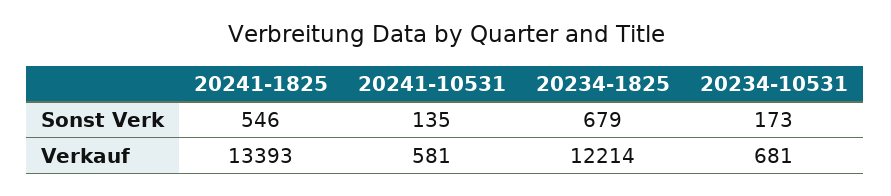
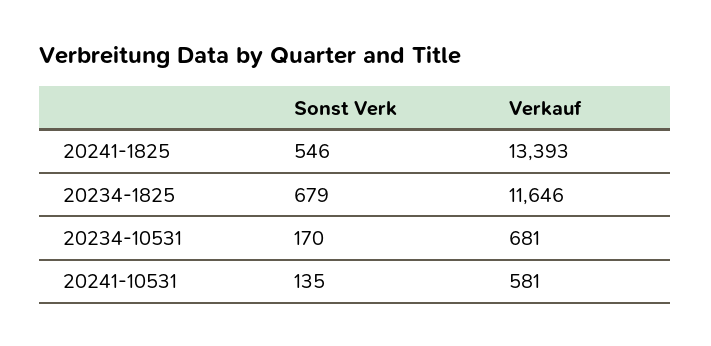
  {
    "20241-1825": {
      "Sonst Verk": 546,
      "Verkauf": 13393
    },
    "20241-10531": {
      "Sonst Verk": 135,
      "Verkauf": 581
    },
    "20234-1825": {
      "Sonst Verk": 679,
-     "Verkauf": 12214
+     "Verkauf": 11646
    },
    "20234-10531": {
-     "Sonst Verk": 173,
+     "Sonst Verk": 170,
      "Verkauf": 681
    }
  }

